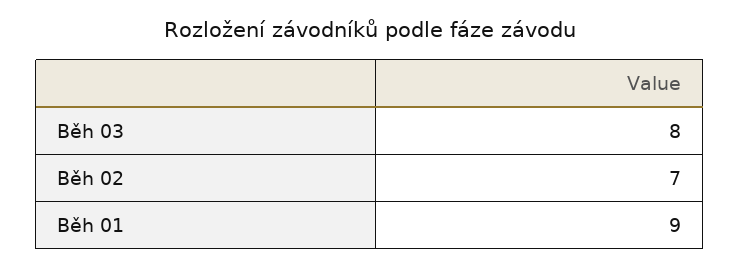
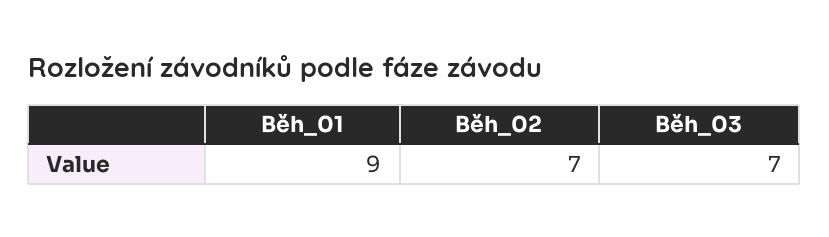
  {
-   "Běh 03": 8,
+   "Běh 03": 7,
    "Běh 02": 7,
    "Běh 01": 9
  }

